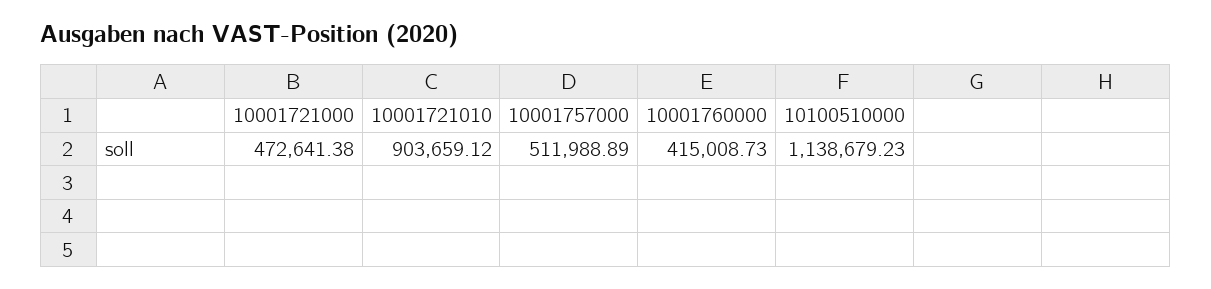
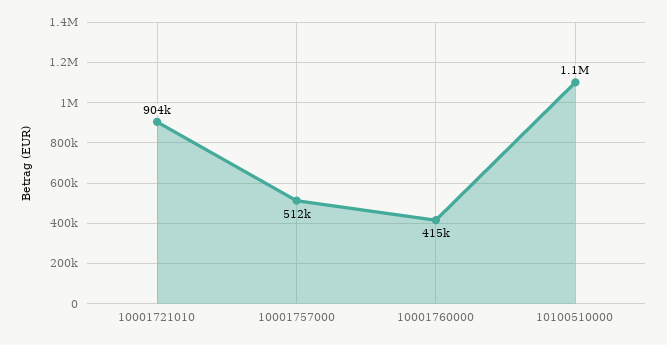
  {
-   "10001721000": 472641.38,
    "10001721010": 903659.12,
    "10001757000": 511988.89,
    "10001760000": 415008.73,
    "10100510000": 1138679.23
  }

